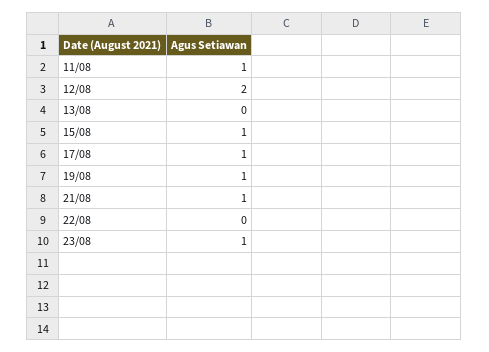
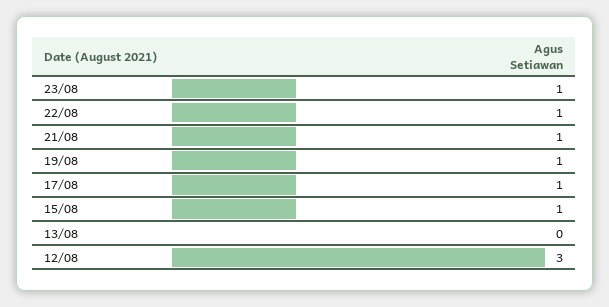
  {
-   "11/08": 1,
-   "12/08": 2,
+   "12/08": 3,
    "13/08": 0,
    "15/08": 1,
    "17/08": 1,
    "19/08": 1,
    "21/08": 1,
-   "22/08": 0,
+   "22/08": 1,
    "23/08": 1
  }

